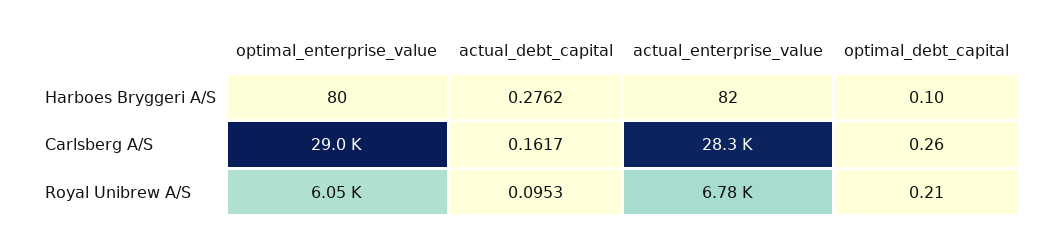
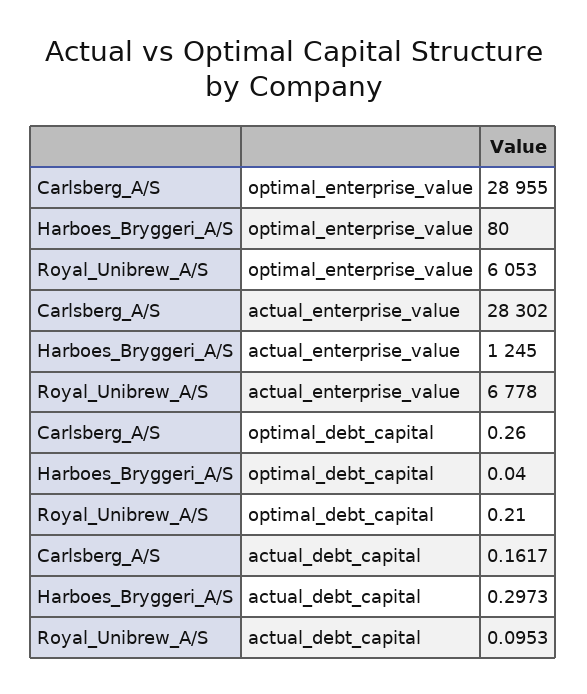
  {
    "optimal_enterprise_value": {
      "Harboes Bryggeri A/S": 80,
      "Carlsberg A/S": 28955,
      "Royal Unibrew A/S": 6053
    },
    "actual_debt_capital": {
-     "Harboes Bryggeri A/S": 0.2762,
+     "Harboes Bryggeri A/S": 0.2973,
      "Carlsberg A/S": 0.1617,
      "Royal Unibrew A/S": 0.0953
    },
    "actual_enterprise_value": {
-     "Harboes Bryggeri A/S": 82,
+     "Harboes Bryggeri A/S": 1245,
      "Carlsberg A/S": 28302,
      "Royal Unibrew A/S": 6778
    },
    "optimal_debt_capital": {
-     "Harboes Bryggeri A/S": 0.1,
+     "Harboes Bryggeri A/S": 0.04,
      "Carlsberg A/S": 0.26,
      "Royal Unibrew A/S": 0.21
    }
  }

